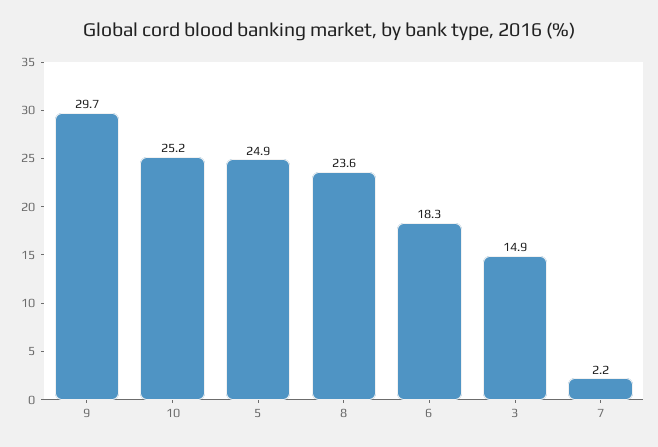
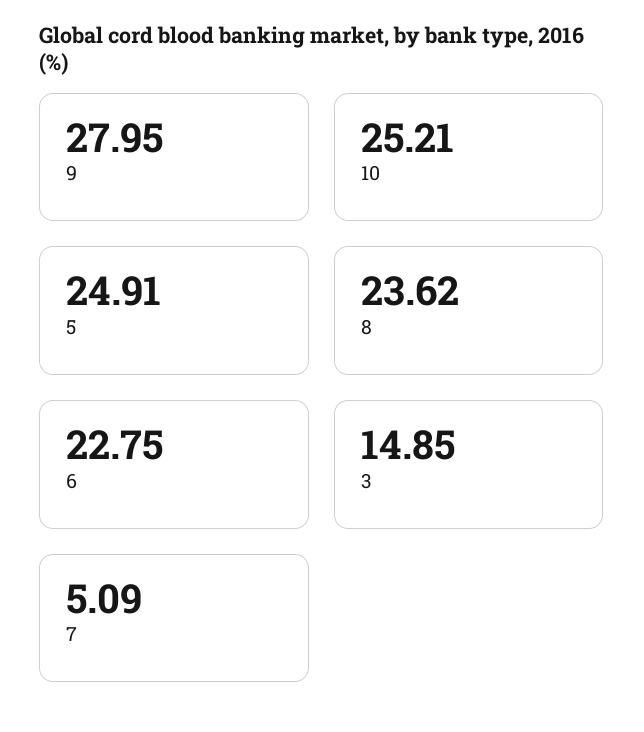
  {
-   "9": 29.7,
+   "9": 27.95,
    "10": 25.21,
    "5": 24.91,
    "8": 23.62,
-   "6": 18.3,
+   "6": 22.75,
    "3": 14.85,
-   "7": 2.2
+   "7": 5.09
  }

